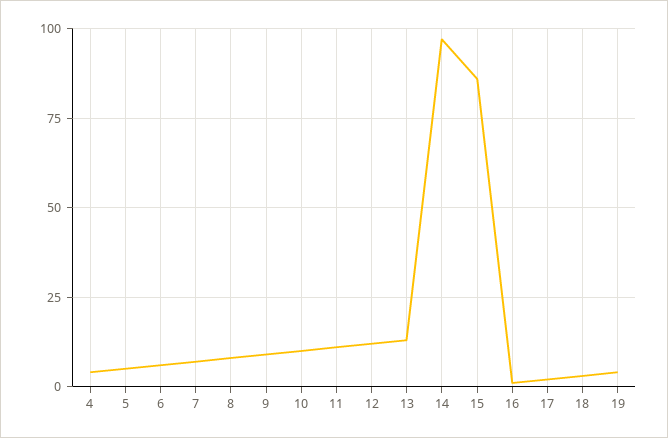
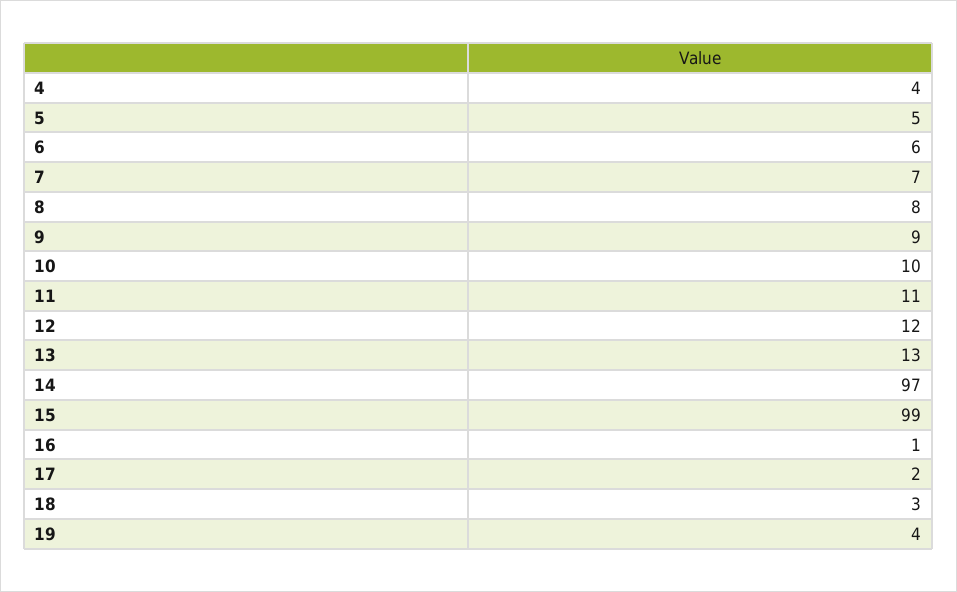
  {
    "4": 4,
    "5": 5,
    "6": 6,
    "7": 7,
    "8": 8,
    "9": 9,
    "10": 10,
    "11": 11,
    "12": 12,
    "13": 13,
    "14": 97,
-   "15": 85,
+   "15": 99,
    "16": 1,
    "17": 2,
    "18": 3,
    "19": 4
  }

